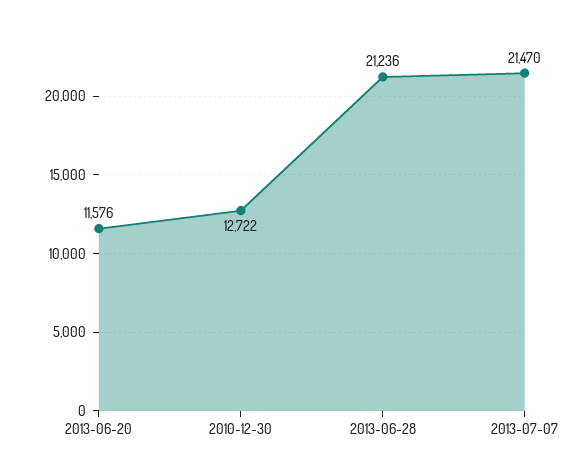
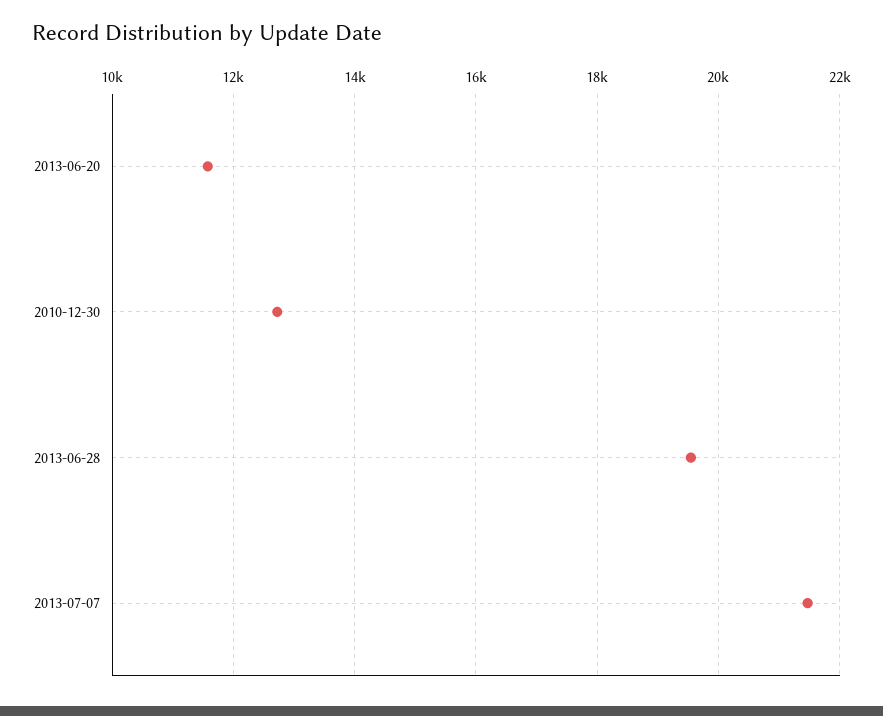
  {
    "2013-06-20": 11576,
    "2010-12-30": 12722,
-   "2013-06-28": 21236,
+   "2013-06-28": 19600,
    "2013-07-07": 21470
  }

